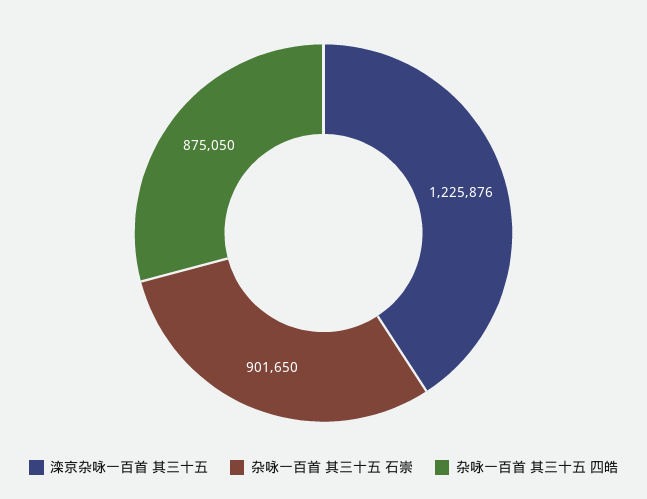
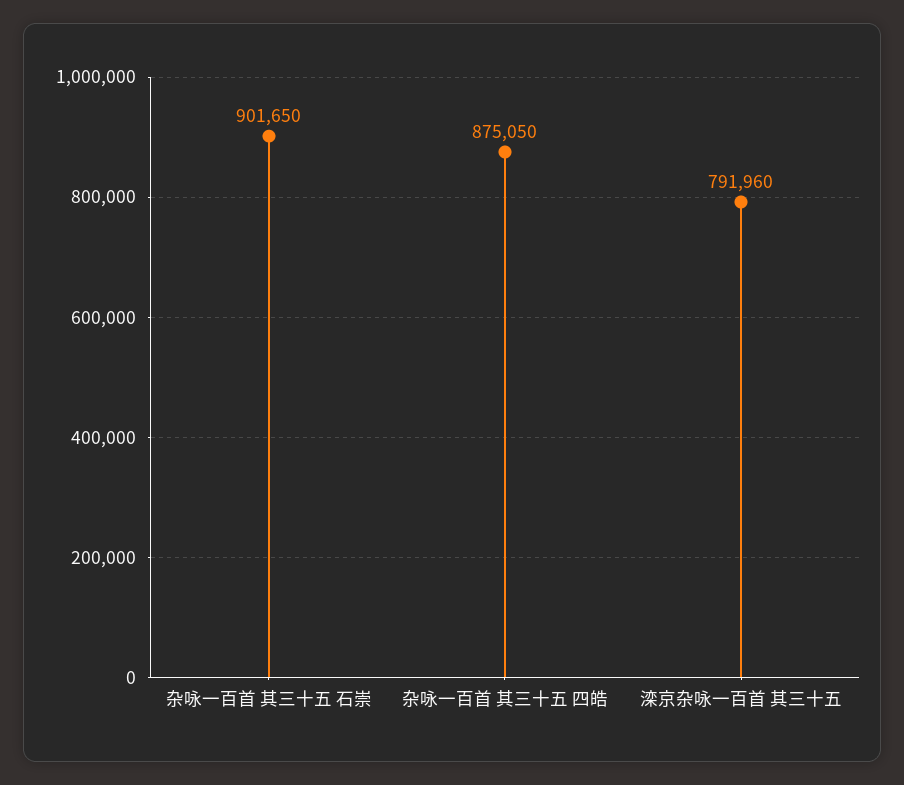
  {
-   "滦京杂咏一百首 其三十五": 1225876,
+   "滦京杂咏一百首 其三十五": 791960,
    "杂咏一百首 其三十五 石崇": 901650,
    "杂咏一百首 其三十五 四皓": 875050
  }

